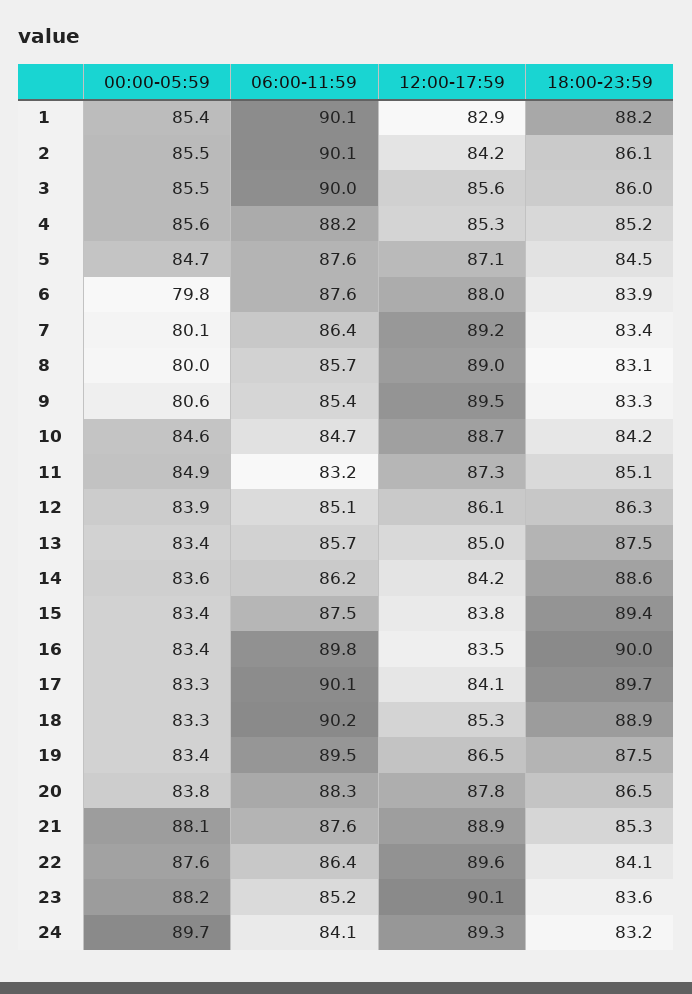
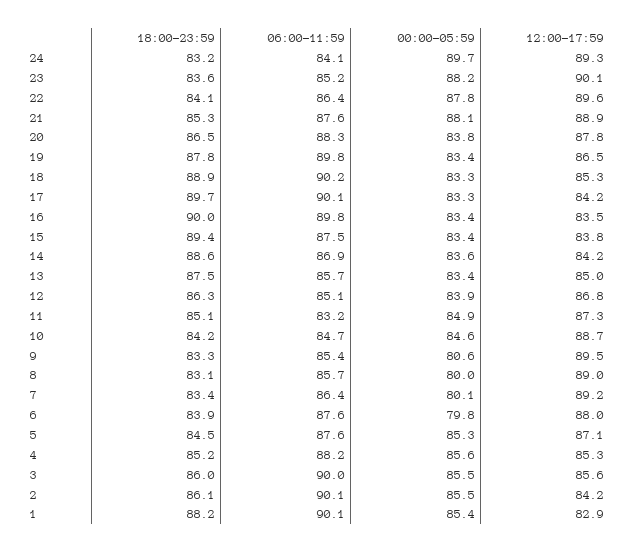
  {
    "00:00-05:59": {
      "1": 85.4,
      "2": 85.5,
      "3": 85.5,
      "4": 85.6,
-     "5": 84.7,
+     "5": 85.3,
      "6": 79.8,
      "7": 80.1,
      "8": 80,
      "9": 80.6,
      "10": 84.6,
      "11": 84.9,
      "12": 83.9,
      "13": 83.4,
      "14": 83.6,
      "15": 83.4,
      "16": 83.4,
      "17": 83.3,
      "18": 83.3,
      "19": 83.4,
      "20": 83.8,
      "21": 88.1,
-     "22": 87.6,
+     "22": 87.8,
      "23": 88.2,
      "24": 89.7
    },
    "06:00-11:59": {
      "1": 90.1,
      "2": 90.1,
      "3": 90,
      "4": 88.2,
      "5": 87.6,
      "6": 87.6,
      "7": 86.4,
      "8": 85.7,
      "9": 85.4,
      "10": 84.7,
      "11": 83.2,
      "12": 85.1,
      "13": 85.7,
-     "14": 86.2,
+     "14": 86.9,
      "15": 87.5,
      "16": 89.8,
      "17": 90.1,
      "18": 90.2,
-     "19": 89.5,
+     "19": 89.8,
      "20": 88.3,
      "21": 87.6,
      "22": 86.4,
      "23": 85.2,
      "24": 84.1
    },
    "12:00-17:59": {
      "1": 82.9,
      "2": 84.2,
      "3": 85.6,
      "4": 85.3,
      "5": 87.1,
      "6": 88,
      "7": 89.2,
      "8": 89,
      "9": 89.5,
      "10": 88.7,
      "11": 87.3,
-     "12": 86.1,
+     "12": 86.8,
      "13": 85,
      "14": 84.2,
      "15": 83.8,
      "16": 83.5,
-     "17": 84.1,
+     "17": 84.2,
      "18": 85.3,
      "19": 86.5,
      "20": 87.8,
      "21": 88.9,
      "22": 89.6,
      "23": 90.1,
      "24": 89.3
    },
    "18:00-23:59": {
      "1": 88.2,
      "2": 86.1,
      "3": 86,
      "4": 85.2,
      "5": 84.5,
      "6": 83.9,
      "7": 83.4,
      "8": 83.1,
      "9": 83.3,
      "10": 84.2,
      "11": 85.1,
      "12": 86.3,
      "13": 87.5,
      "14": 88.6,
      "15": 89.4,
      "16": 90,
      "17": 89.7,
      "18": 88.9,
-     "19": 87.5,
+     "19": 87.8,
      "20": 86.5,
      "21": 85.3,
      "22": 84.1,
      "23": 83.6,
      "24": 83.2
    }
  }

